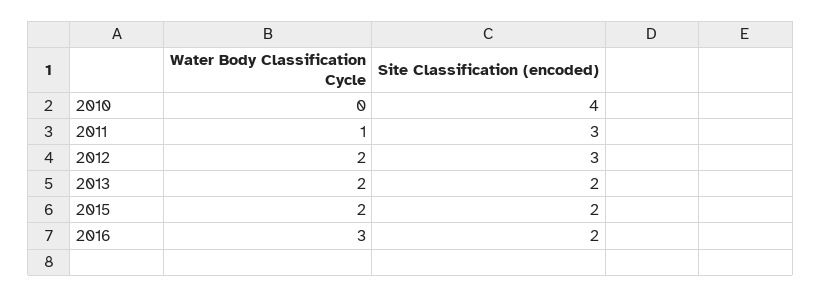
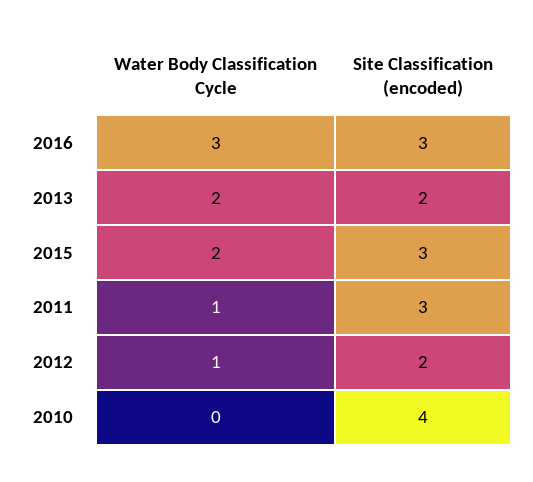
  {
    "Water Body Classification Cycle": {
      "2010": 0,
      "2011": 1,
-     "2012": 2,
+     "2012": 1,
      "2013": 2,
      "2015": 2,
      "2016": 3
    },
    "Site Classification (encoded)": {
      "2010": 4,
      "2011": 3,
-     "2012": 3,
+     "2012": 2,
      "2013": 2,
-     "2015": 2,
+     "2015": 3,
-     "2016": 2
+     "2016": 3
    }
  }

